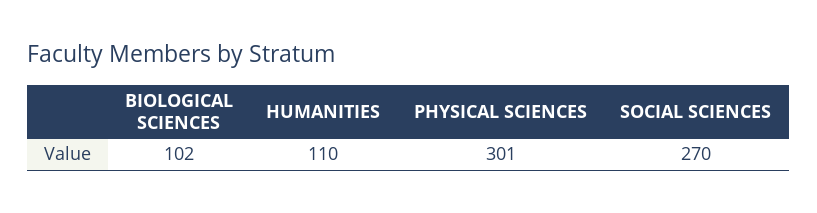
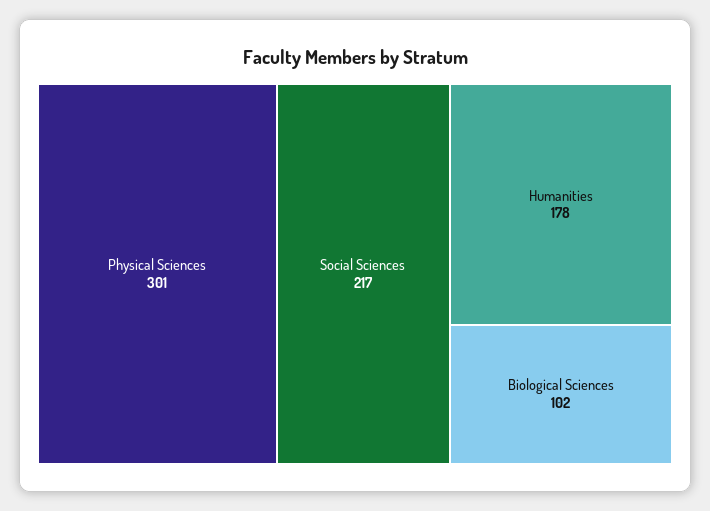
  {
    "BIOLOGICAL SCIENCES": 102,
-   "HUMANITIES": 110,
+   "HUMANITIES": 178,
    "PHYSICAL SCIENCES": 301,
-   "SOCIAL SCIENCES": 270
+   "SOCIAL SCIENCES": 217
  }

